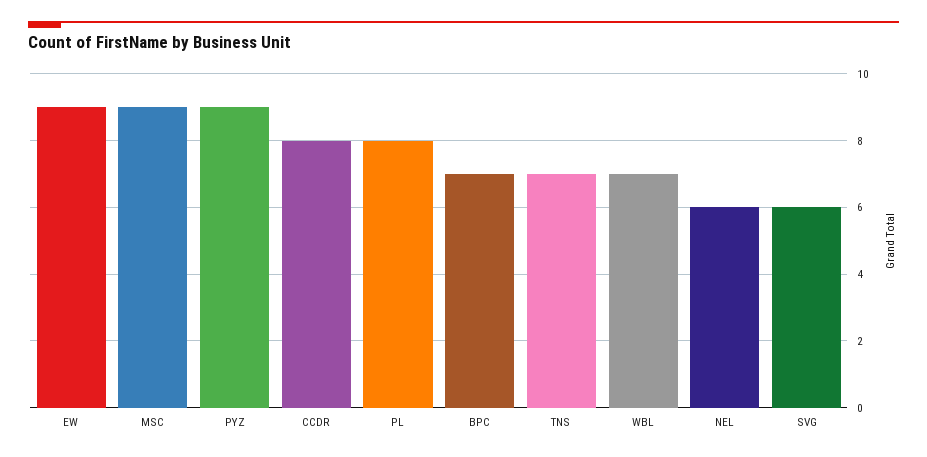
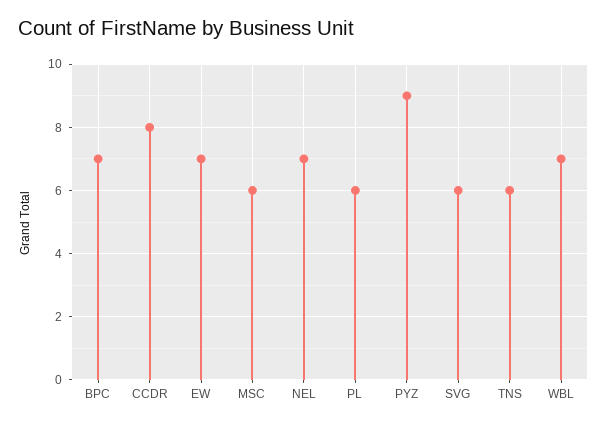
  {
-   "EW": 9,
+   "EW": 7,
-   "MSC": 9,
+   "MSC": 6,
    "PYZ": 9,
    "CCDR": 8,
-   "PL": 8,
+   "PL": 6,
    "BPC": 7,
-   "TNS": 7,
+   "TNS": 6,
    "WBL": 7,
-   "NEL": 6,
+   "NEL": 7,
    "SVG": 6
  }

